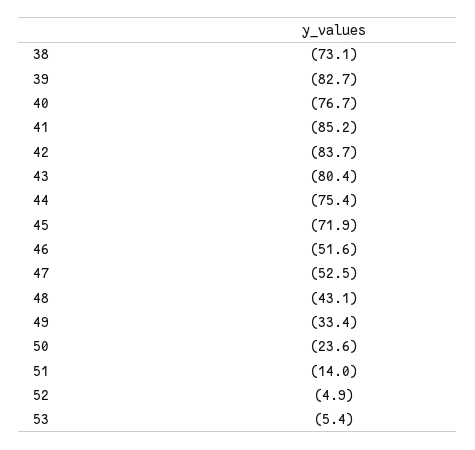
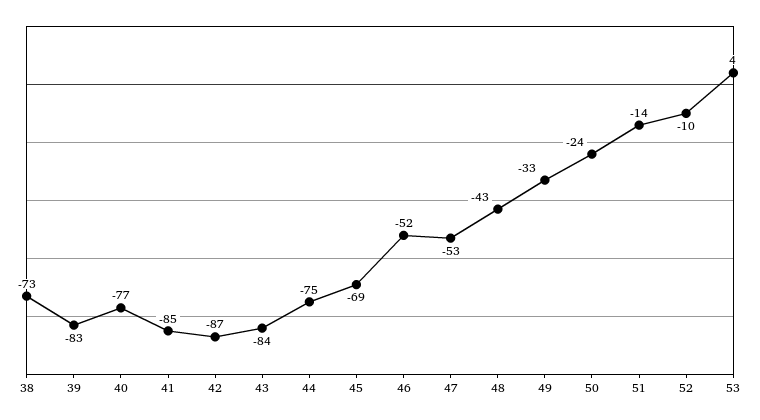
  {
    "38": -73.1,
    "39": -82.7,
    "40": -76.7,
    "41": -85.2,
-   "42": -83.7,
+   "42": -87,
-   "43": -80.4,
+   "43": -84,
    "44": -75.4,
-   "45": -71.9,
+   "45": -69,
    "46": -51.6,
    "47": -52.5,
    "48": -43.1,
    "49": -33.4,
    "50": -23.6,
    "51": -14,
-   "52": -4.9,
+   "52": -10,
-   "53": -5.4
+   "53": 4
  }

